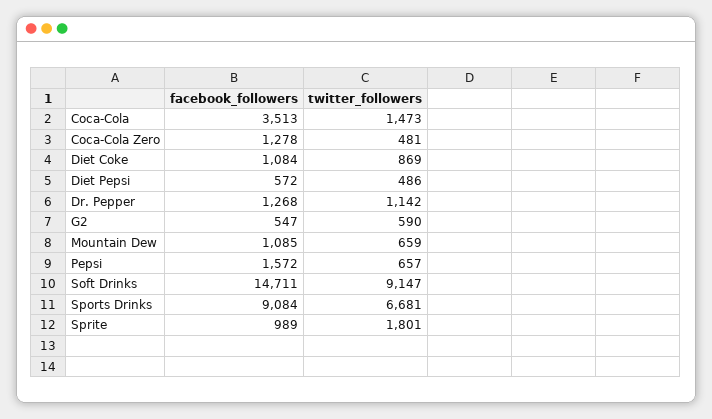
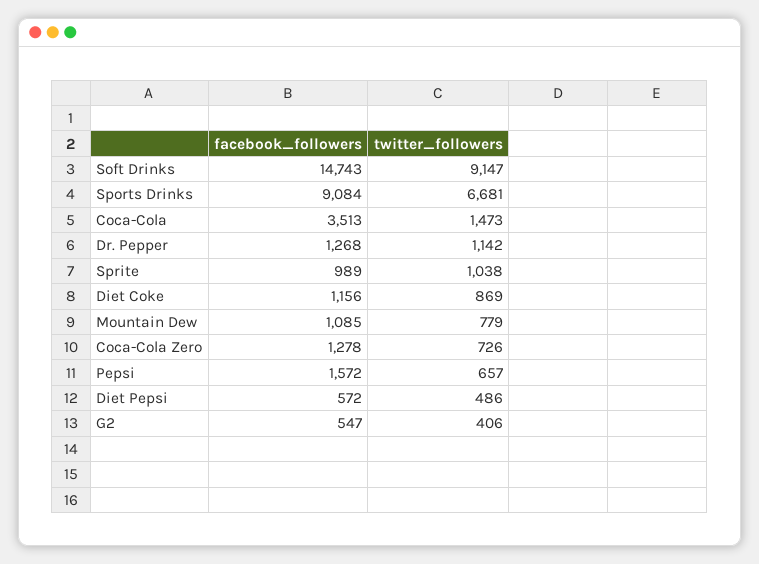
  {
    "facebook_followers": {
      "Coca-Cola": 3513,
      "Coca-Cola Zero": 1278,
-     "Diet Coke": 1084,
+     "Diet Coke": 1156,
      "Diet Pepsi": 572,
      "Dr. Pepper": 1268,
      "G2": 547,
      "Mountain Dew": 1085,
      "Pepsi": 1572,
-     "Soft Drinks": 14711,
+     "Soft Drinks": 14743,
      "Sports Drinks": 9084,
      "Sprite": 989
    },
    "twitter_followers": {
      "Coca-Cola": 1473,
-     "Coca-Cola Zero": 481,
+     "Coca-Cola Zero": 726,
      "Diet Coke": 869,
      "Diet Pepsi": 486,
      "Dr. Pepper": 1142,
-     "G2": 590,
+     "G2": 406,
-     "Mountain Dew": 659,
+     "Mountain Dew": 779,
      "Pepsi": 657,
      "Soft Drinks": 9147,
      "Sports Drinks": 6681,
-     "Sprite": 1801
+     "Sprite": 1038
    }
  }

